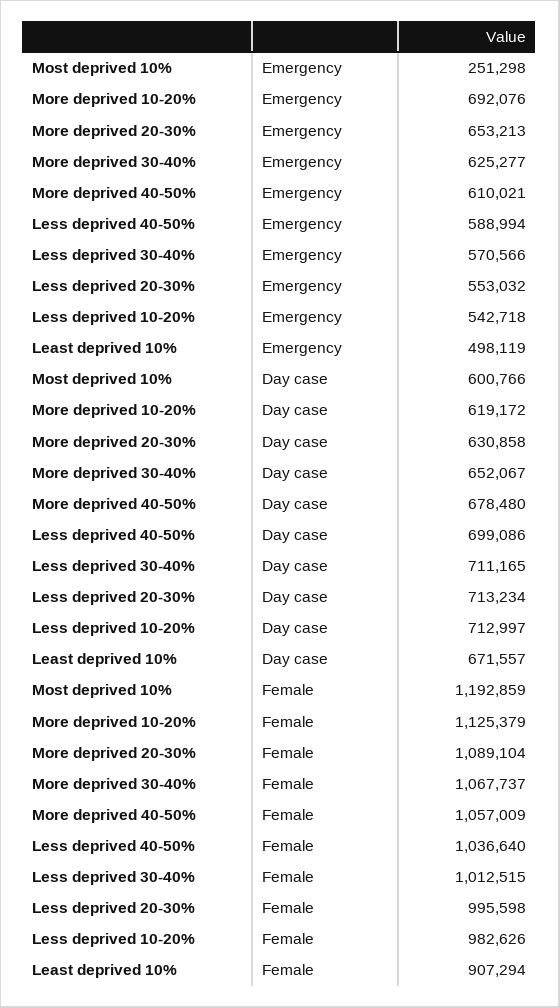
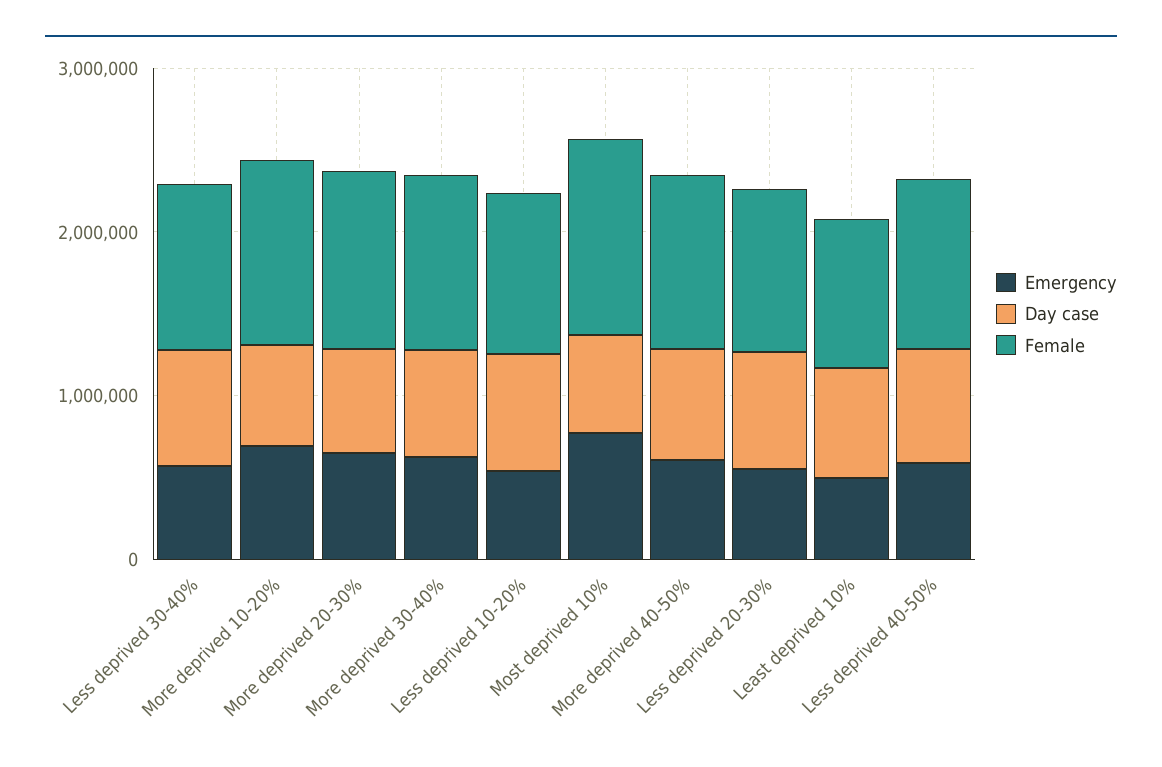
  {
    "Emergency": {
-     "Most deprived 10%": 251298,
+     "Most deprived 10%": 800000,
      "More deprived 10-20%": 692076,
      "More deprived 20-30%": 653213,
      "More deprived 30-40%": 625277,
      "More deprived 40-50%": 610021,
      "Less deprived 40-50%": 588994,
      "Less deprived 30-40%": 570566,
      "Less deprived 20-30%": 553032,
      "Less deprived 10-20%": 542718,
      "Least deprived 10%": 498119
    },
    "Day case": {
      "Most deprived 10%": 600766,
      "More deprived 10-20%": 619172,
      "More deprived 20-30%": 630858,
      "More deprived 30-40%": 652067,
      "More deprived 40-50%": 678480,
      "Less deprived 40-50%": 699086,
      "Less deprived 30-40%": 711165,
      "Less deprived 20-30%": 713234,
      "Less deprived 10-20%": 712997,
      "Least deprived 10%": 671557
    },
    "Female": {
      "Most deprived 10%": 1192859,
      "More deprived 10-20%": 1125379,
      "More deprived 20-30%": 1089104,
      "More deprived 30-40%": 1067737,
      "More deprived 40-50%": 1057009,
      "Less deprived 40-50%": 1036640,
      "Less deprived 30-40%": 1012515,
      "Less deprived 20-30%": 995598,
      "Less deprived 10-20%": 982626,
      "Least deprived 10%": 907294
    }
  }

